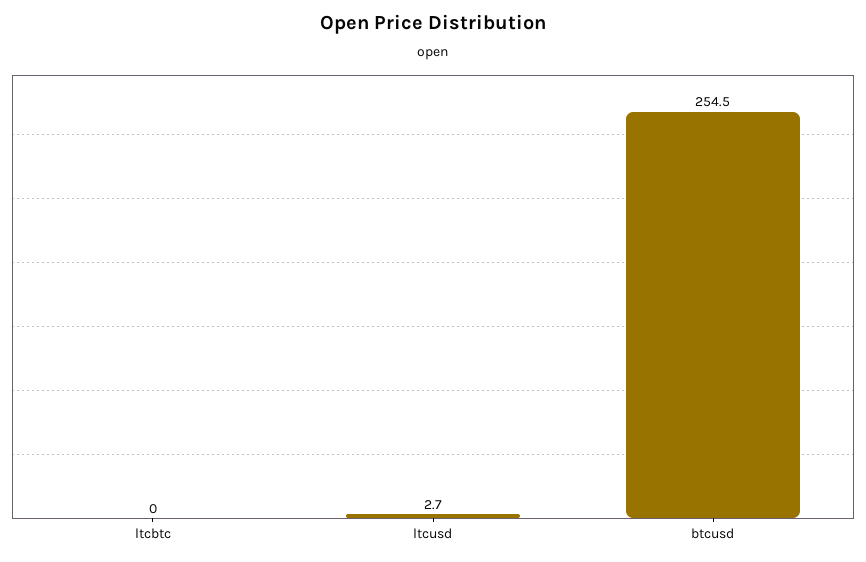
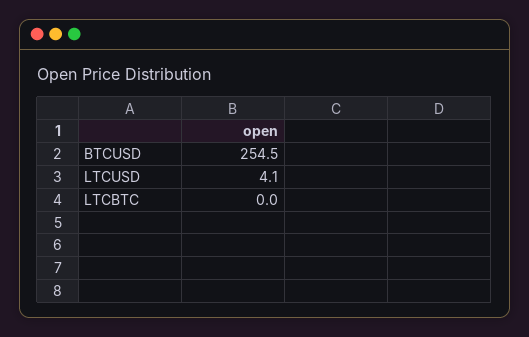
  {
    "ltcbtc": 0,
-   "ltcusd": 2.7,
+   "ltcusd": 4.1,
    "btcusd": 254.5
  }

